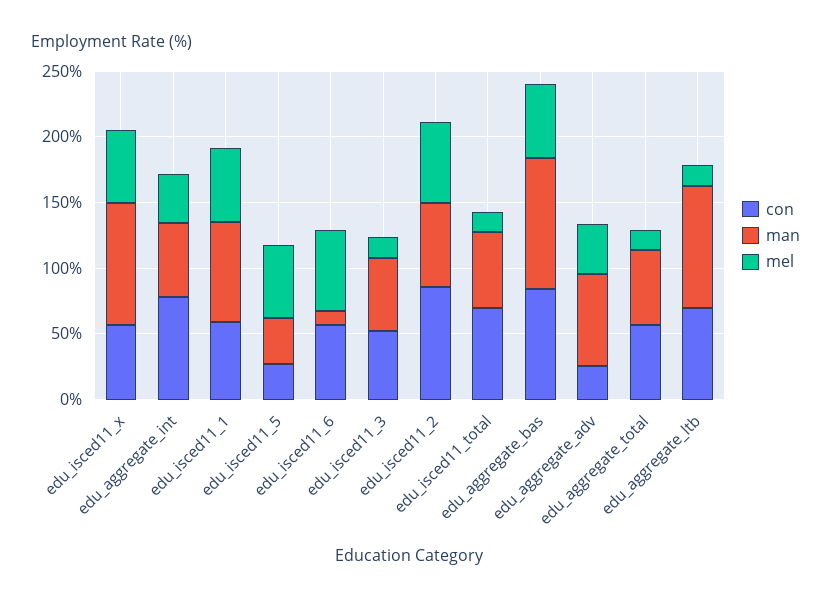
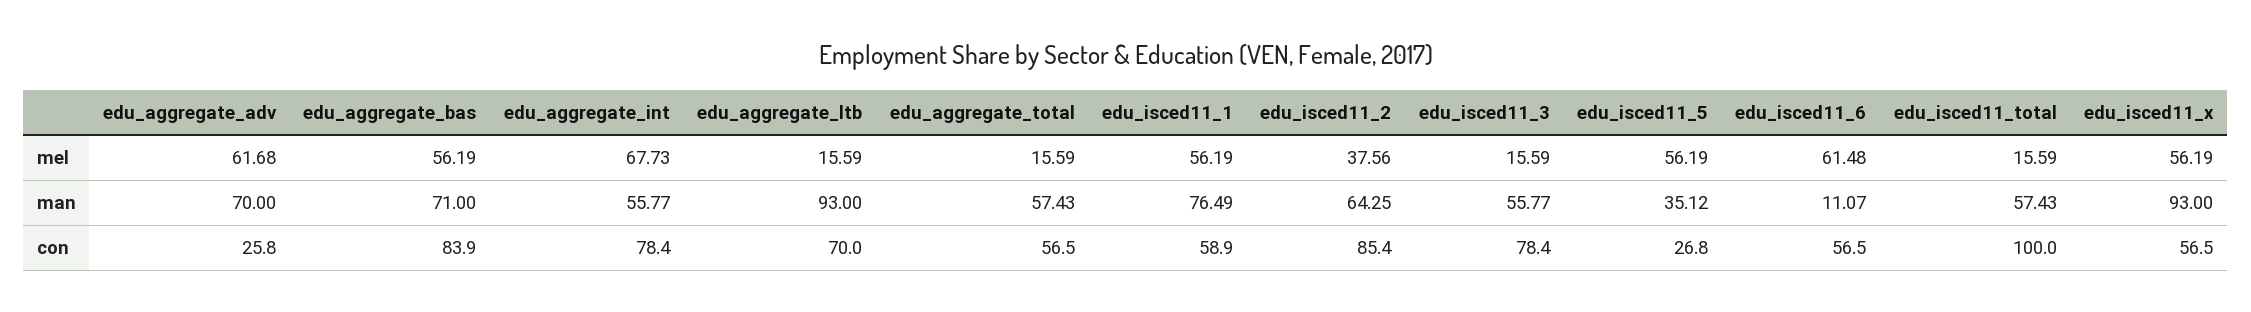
  {
    "con": {
      "edu_isced11_x": 56.5,
      "edu_aggregate_int": 78.4,
      "edu_isced11_1": 58.9,
      "edu_isced11_5": 26.8,
      "edu_isced11_6": 56.5,
-     "edu_isced11_3": 50,
+     "edu_isced11_3": 78.4,
      "edu_isced11_2": 85.4,
-     "edu_isced11_total": 70,
+     "edu_isced11_total": 100,
      "edu_aggregate_bas": 83.9,
      "edu_aggregate_adv": 25.8,
      "edu_aggregate_total": 56.5,
      "edu_aggregate_ltb": 70
    },
    "man": {
      "edu_isced11_x": 93,
      "edu_aggregate_int": 55.77,
      "edu_isced11_1": 76.49,
      "edu_isced11_5": 35.12,
      "edu_isced11_6": 11.07,
      "edu_isced11_3": 55.77,
      "edu_isced11_2": 64.25,
      "edu_isced11_total": 57.43,
-     "edu_aggregate_bas": 100,
+     "edu_aggregate_bas": 71,
      "edu_aggregate_adv": 70,
      "edu_aggregate_total": 57.43,
      "edu_aggregate_ltb": 93
    },
    "mel": {
      "edu_isced11_x": 56.19,
-     "edu_aggregate_int": 40,
+     "edu_aggregate_int": 67.73,
      "edu_isced11_1": 56.19,
      "edu_isced11_5": 56.19,
      "edu_isced11_6": 61.48,
      "edu_isced11_3": 15.59,
-     "edu_isced11_2": 60,
+     "edu_isced11_2": 37.56,
      "edu_isced11_total": 15.59,
      "edu_aggregate_bas": 56.19,
-     "edu_aggregate_adv": 40,
+     "edu_aggregate_adv": 61.68,
      "edu_aggregate_total": 15.59,
      "edu_aggregate_ltb": 15.59
    }
  }

